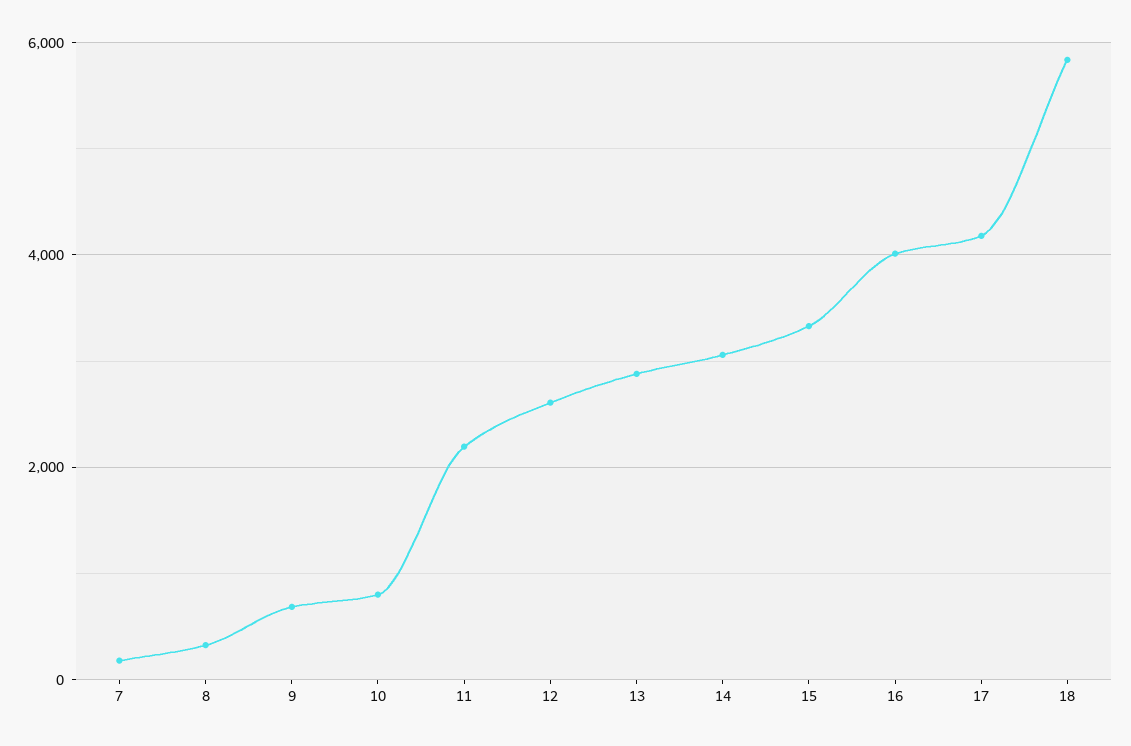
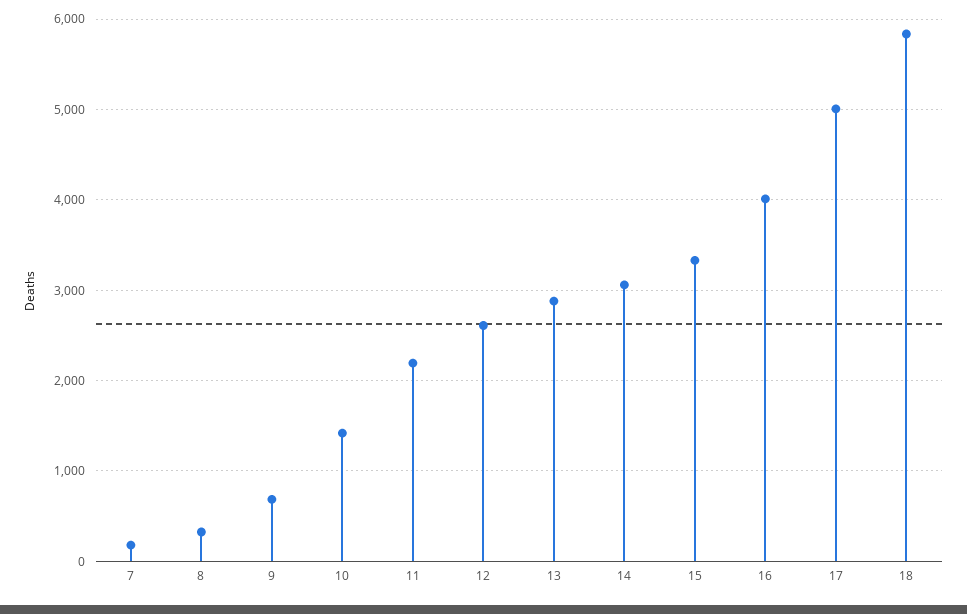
  {
    "7": 200,
    "8": 300,
    "9": 700,
-   "10": 800,
+   "10": 1400,
    "11": 2200,
    "12": 2600,
    "13": 2900,
    "14": 3100,
    "15": 3300,
    "16": 4000,
-   "17": 4200,
+   "17": 5000,
    "18": 5800
  }

